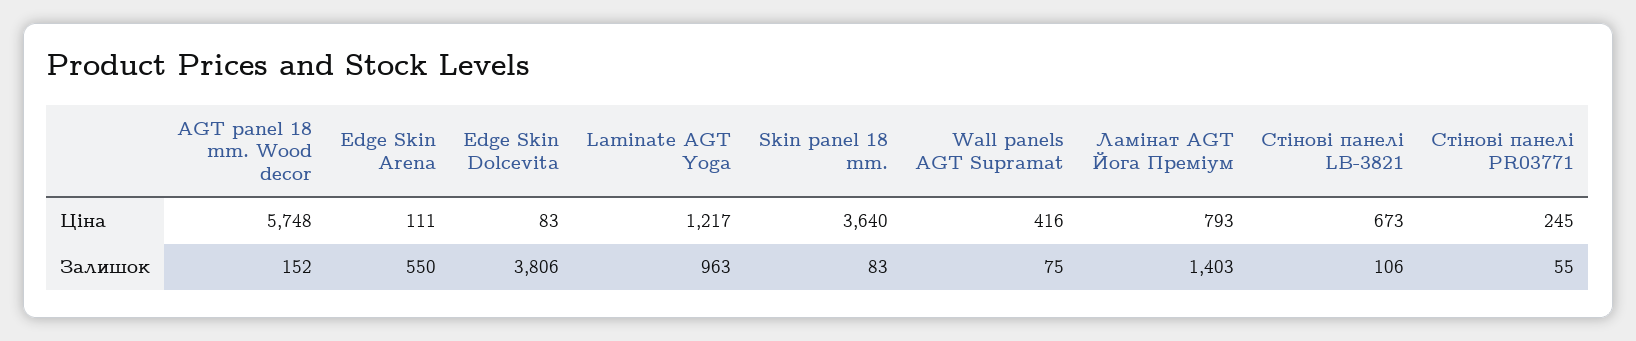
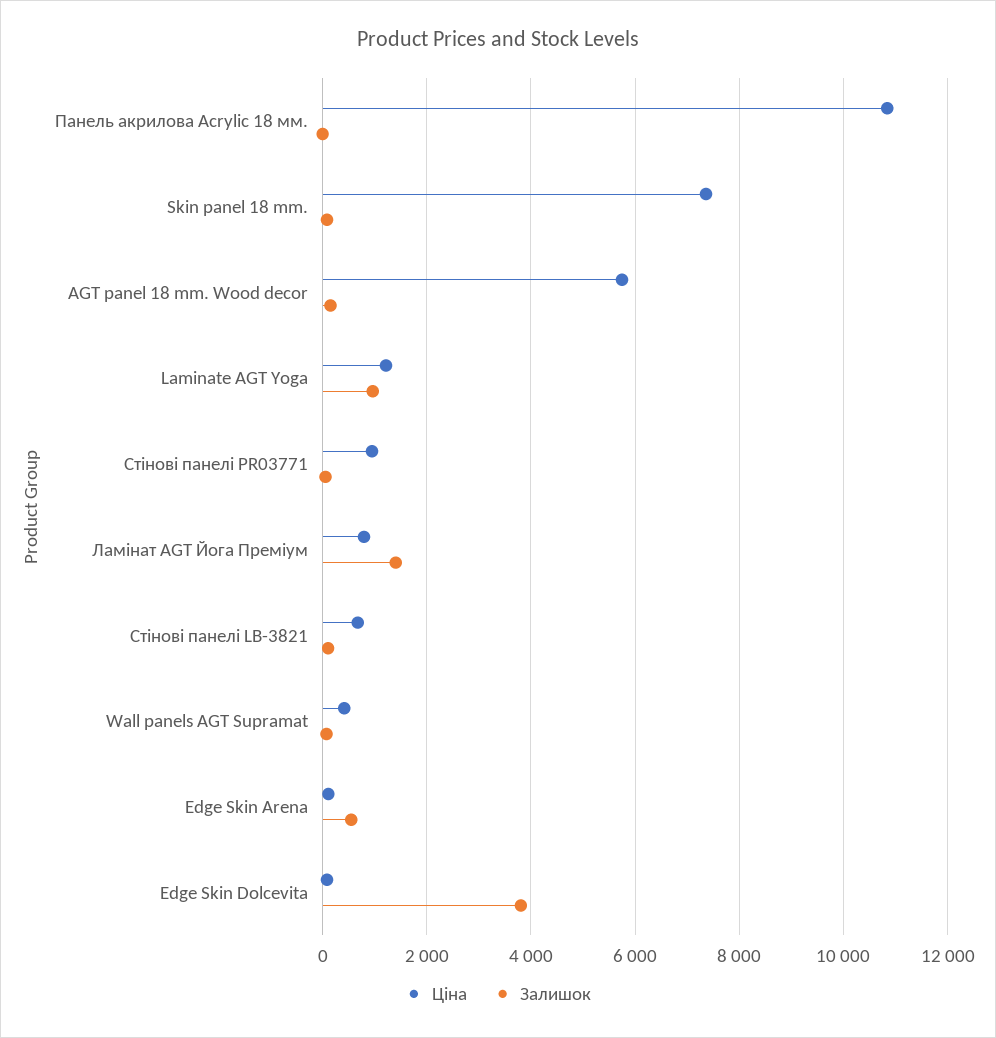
  {
    "Ціна": {
      "AGT panel 18 mm. Wood decor": 5748,
      "Edge Skin Arena": 111,
      "Edge Skin Dolcevita": 83,
      "Laminate AGT Yoga": 1217,
-     "Skin panel 18 mm.": 3640,
+     "Skin panel 18 mm.": 7400,
      "Wall panels AGT Supramat": 416,
      "Ламінат AGT Йога Преміум": 793,
      "Стінові панелі LB-3821": 673,
-     "Стінові панелі PR03771": 245
+     "Стінові панелі PR03771": 1000,
+     "Панель акрилова Acrylic 18 мм.": 10800
    },
    "Залишок": {
      "AGT panel 18 mm. Wood decor": 152,
      "Edge Skin Arena": 550,
      "Edge Skin Dolcevita": 3806,
      "Laminate AGT Yoga": 963,
      "Skin panel 18 mm.": 83,
      "Wall panels AGT Supramat": 75,
      "Ламінат AGT Йога Преміум": 1403,
      "Стінові панелі LB-3821": 106,
-     "Стінові панелі PR03771": 55
+     "Стінові панелі PR03771": 55,
+     "Панель акрилова Acrylic 18 мм.": 0
    }
  }

